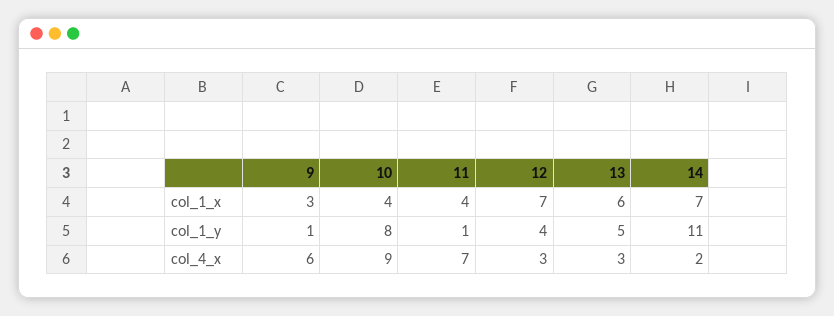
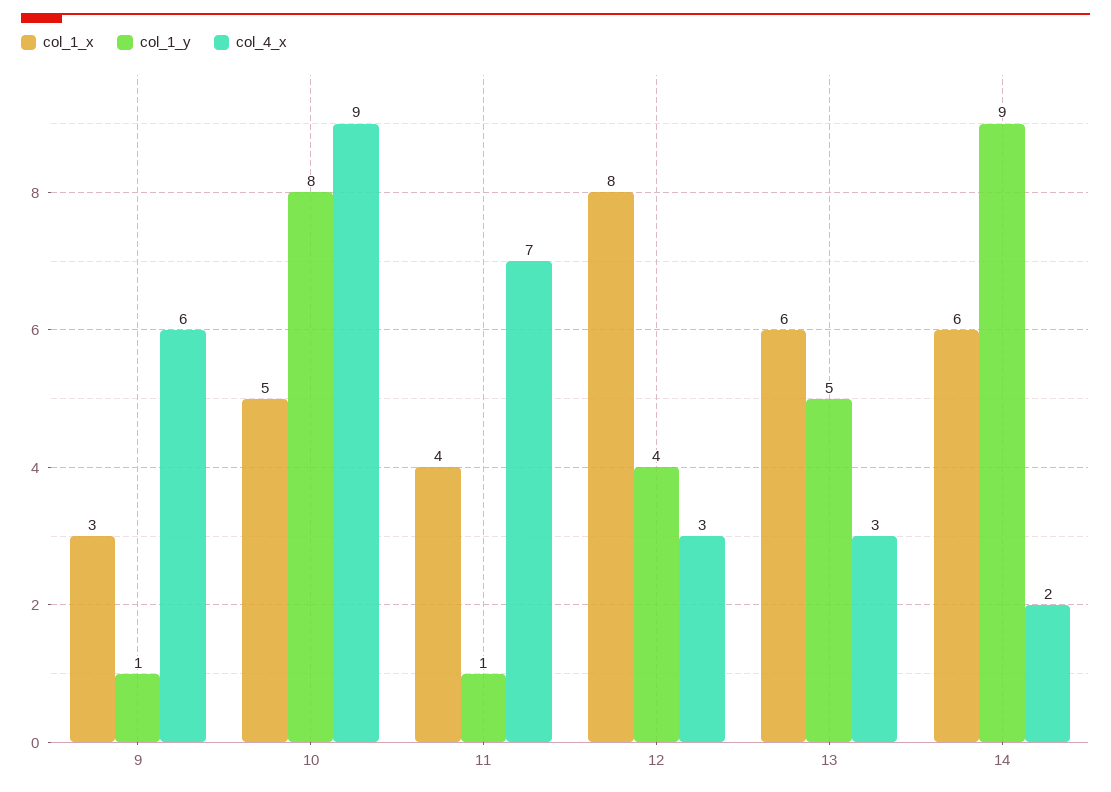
  {
    "col_1_x": {
      "9": 3,
-     "10": 4,
+     "10": 5,
      "11": 4,
-     "12": 7,
+     "12": 8,
      "13": 6,
-     "14": 7
+     "14": 6
    },
    "col_1_y": {
      "9": 1,
      "10": 8,
      "11": 1,
      "12": 4,
      "13": 5,
-     "14": 11
+     "14": 9
    },
    "col_4_x": {
      "9": 6,
      "10": 9,
      "11": 7,
      "12": 3,
      "13": 3,
      "14": 2
    }
  }

